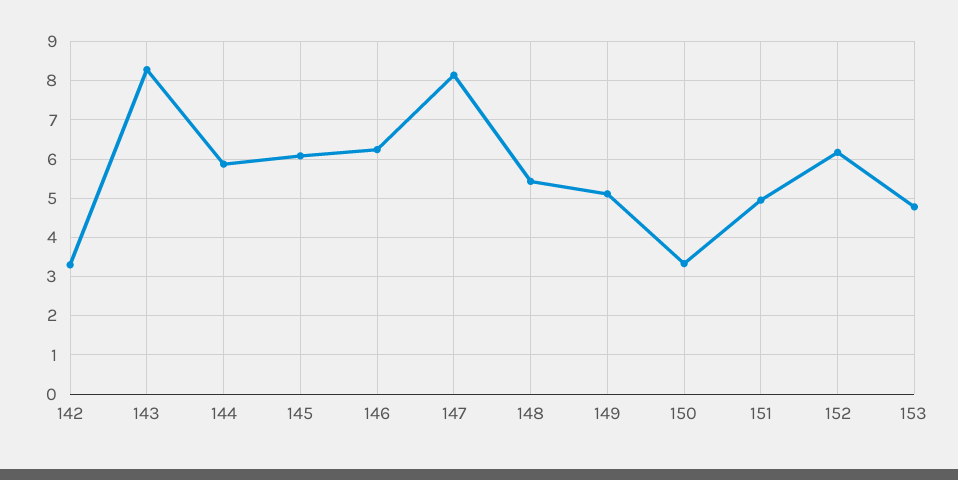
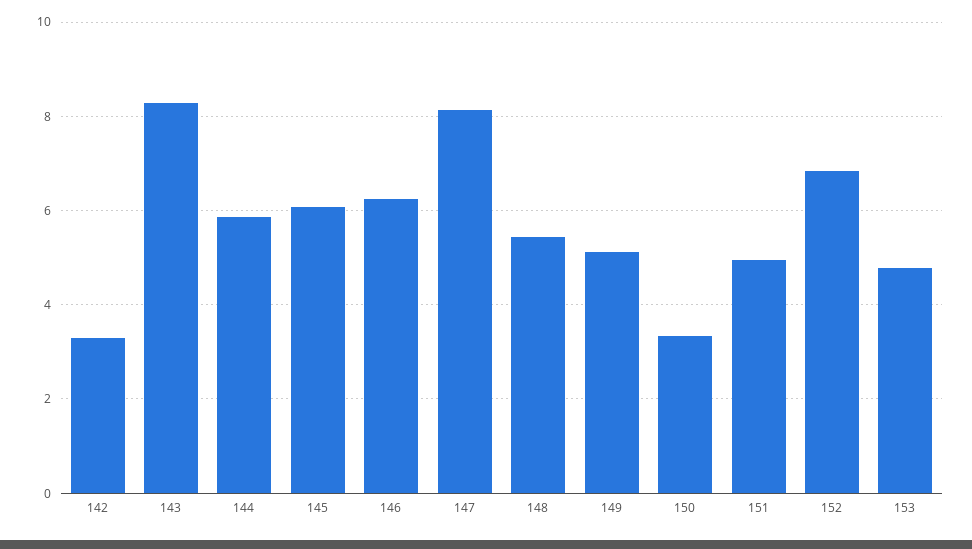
  {
    "142": 3.4,
    "143": 8.2,
    "144": 5.8,
    "145": 6,
    "146": 6.2,
    "147": 8.2,
    "148": 5.4,
    "149": 5.2,
    "150": 3.4,
    "151": 5,
-   "152": 6.2,
+   "152": 6.8,
    "153": 4.8
  }

